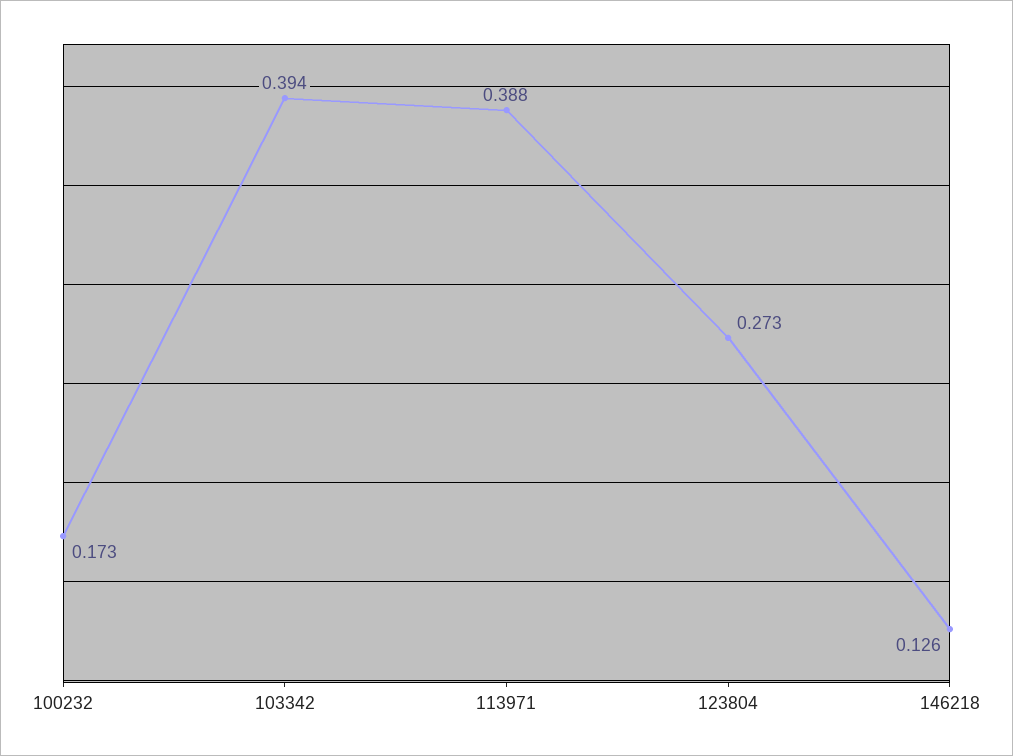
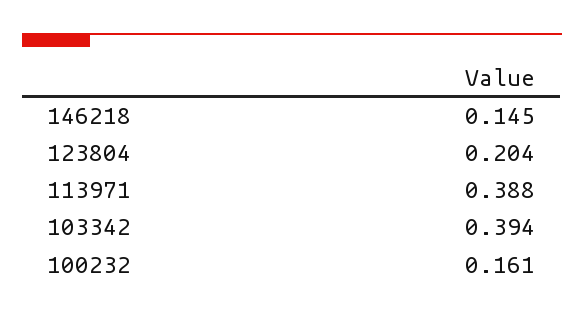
  {
-   "100232": 0.173,
+   "100232": 0.161,
    "103342": 0.394,
    "113971": 0.388,
-   "123804": 0.273,
+   "123804": 0.204,
-   "146218": 0.126
+   "146218": 0.145
  }

